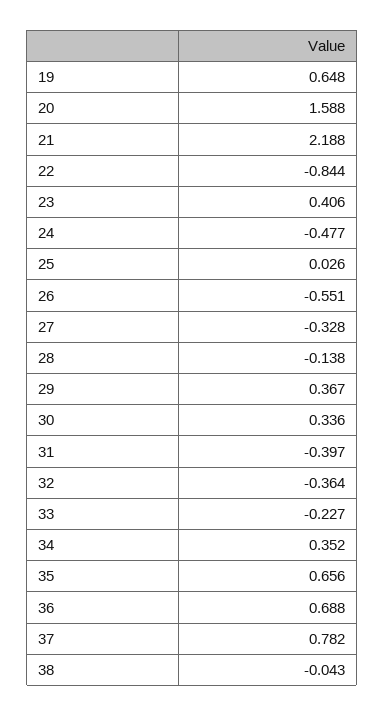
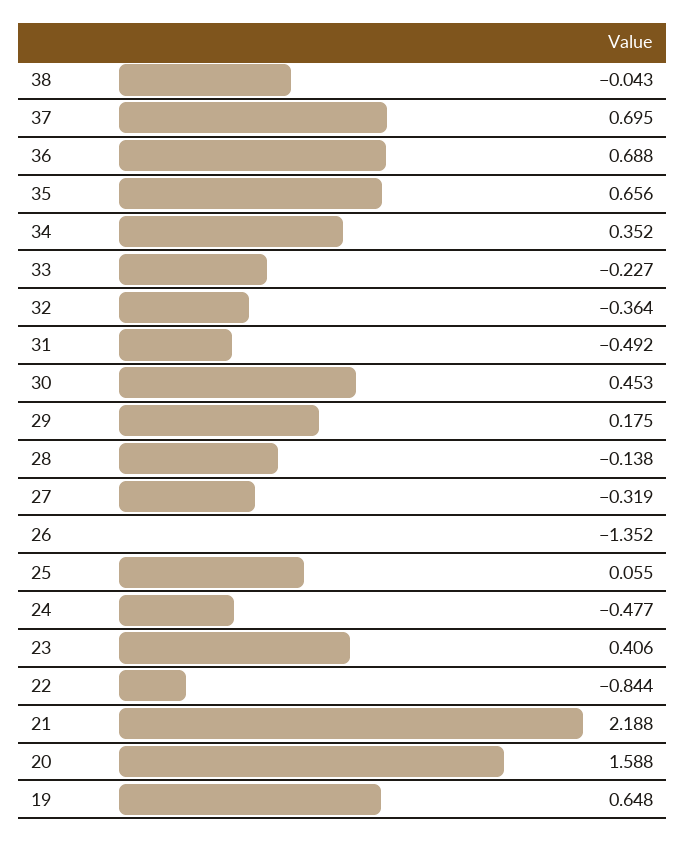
  {
    "19": 0.648,
    "20": 1.588,
    "21": 2.188,
    "22": -0.844,
    "23": 0.406,
    "24": -0.477,
-   "25": 0.026,
+   "25": 0.055,
-   "26": -0.551,
+   "26": -1.352,
-   "27": -0.328,
+   "27": -0.319,
    "28": -0.138,
-   "29": 0.367,
+   "29": 0.175,
-   "30": 0.336,
+   "30": 0.453,
-   "31": -0.397,
+   "31": -0.492,
    "32": -0.364,
    "33": -0.227,
    "34": 0.352,
    "35": 0.656,
    "36": 0.688,
-   "37": 0.782,
+   "37": 0.695,
    "38": -0.043
  }

